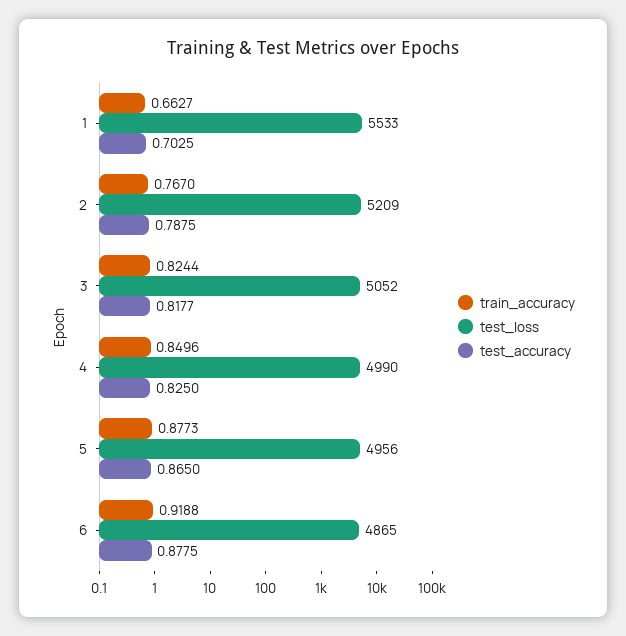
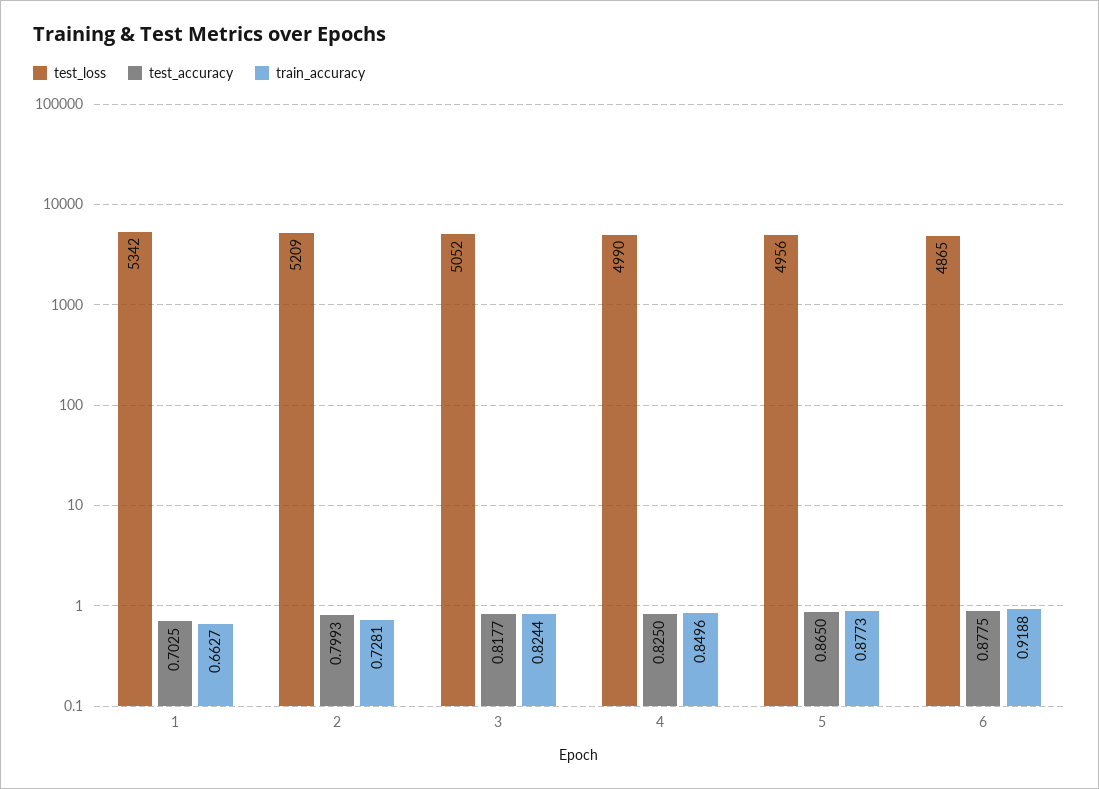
  {
    "train_accuracy": {
      "1": 0.6627,
-     "2": 0.767,
+     "2": 0.7281,
      "3": 0.8244,
      "4": 0.8496,
      "5": 0.8773,
      "6": 0.9188
    },
    "test_loss": {
-     "1": 5533,
+     "1": 5342,
      "2": 5209,
      "3": 5052,
      "4": 4990,
      "5": 4956,
      "6": 4865
    },
    "test_accuracy": {
      "1": 0.7025,
-     "2": 0.7875,
+     "2": 0.7993,
      "3": 0.8177,
      "4": 0.825,
      "5": 0.865,
      "6": 0.8775
    }
  }

